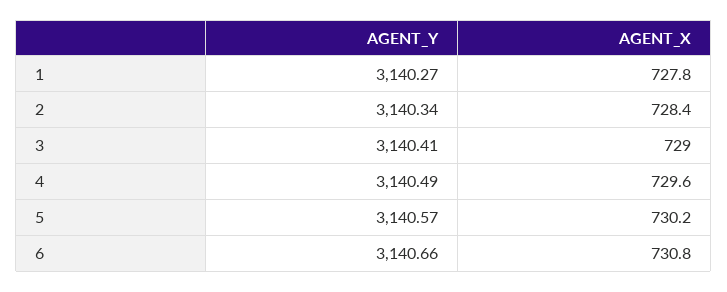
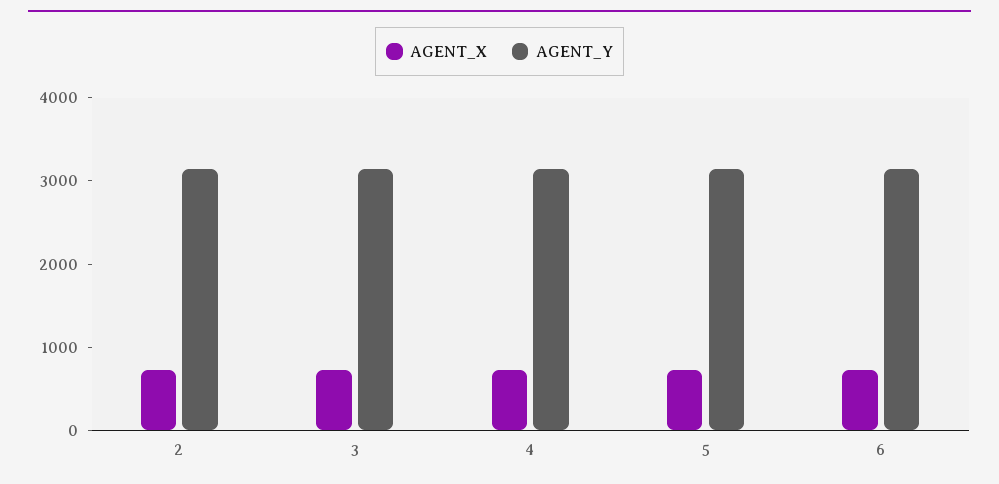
  {
    "AGENT_Y": {
-     "1": 3140.27,
      "2": 3140.34,
      "3": 3140.41,
      "4": 3140.49,
      "5": 3140.57,
      "6": 3140.66
    },
    "AGENT_X": {
-     "1": 727.8,
      "2": 728.4,
      "3": 729,
      "4": 729.6,
      "5": 730.2,
      "6": 730.8
    }
  }

